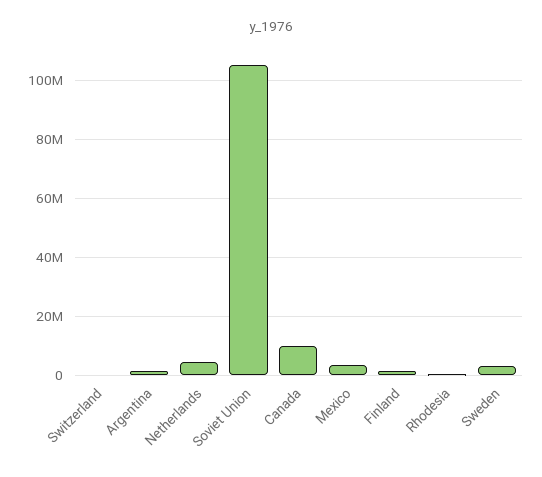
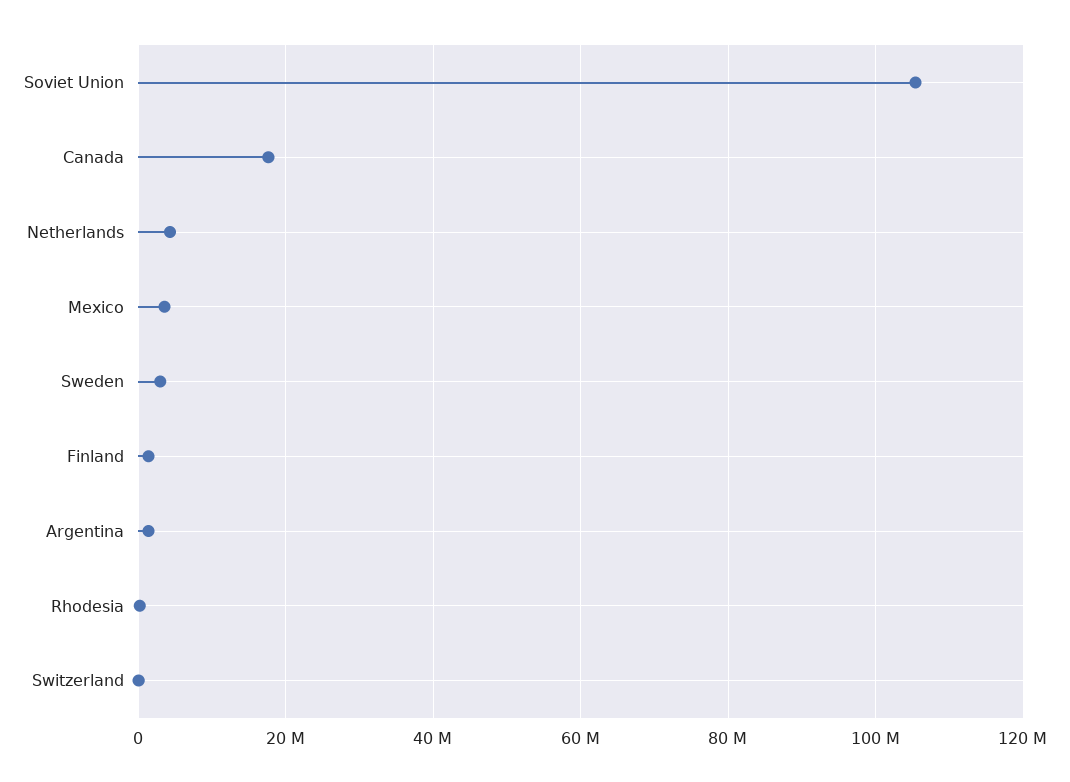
  {
    "Switzerland": 0,
    "Argentina": 2000000,
    "Netherlands": 4000000,
    "Soviet Union": 106000000,
-   "Canada": 10000000,
+   "Canada": 18000000,
    "Mexico": 4000000,
    "Finland": 2000000,
    "Rhodesia": 0,
    "Sweden": 2000000
  }

